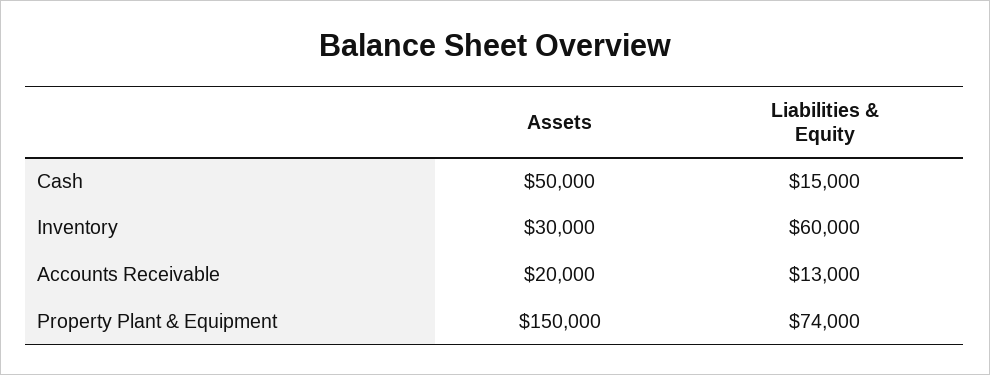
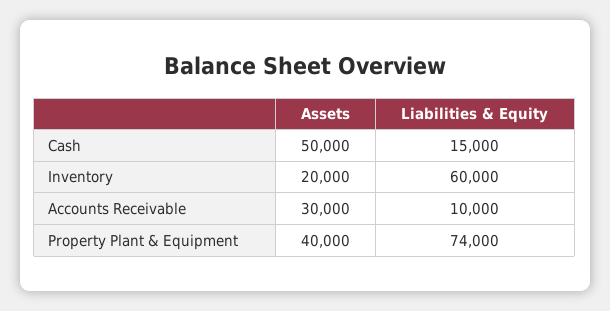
  {
    "Assets": {
      "Cash": 50000,
-     "Inventory": 30000,
+     "Inventory": 20000,
-     "Accounts Receivable": 20000,
+     "Accounts Receivable": 30000,
-     "Property Plant & Equipment": 150000
+     "Property Plant & Equipment": 40000
    },
    "Liabilities & Equity": {
      "Cash": 15000,
      "Inventory": 60000,
-     "Accounts Receivable": 13000,
+     "Accounts Receivable": 10000,
      "Property Plant & Equipment": 74000
    }
  }

